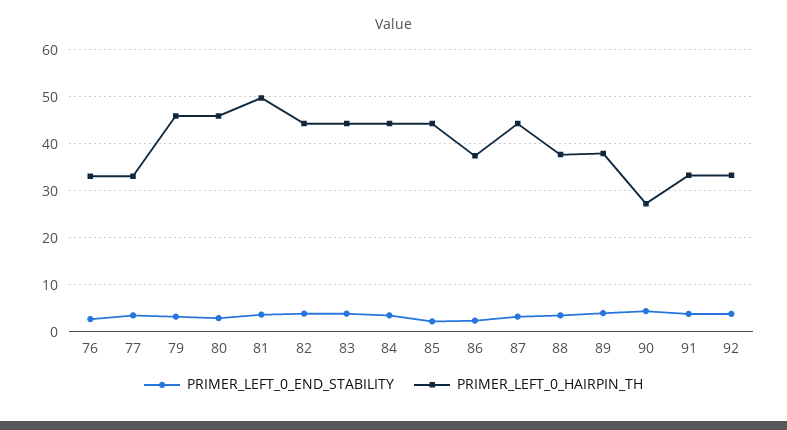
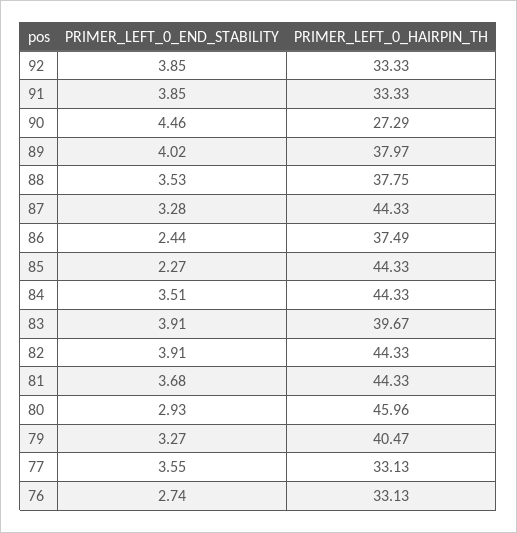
  {
    "PRIMER_LEFT_0_END_STABILITY": {
      "76": 2.74,
      "77": 3.55,
      "79": 3.27,
      "80": 2.93,
      "81": 3.68,
      "82": 3.91,
      "83": 3.91,
      "84": 3.51,
      "85": 2.27,
      "86": 2.44,
      "87": 3.28,
      "88": 3.53,
      "89": 4.02,
      "90": 4.46,
      "91": 3.85,
      "92": 3.85
    },
    "PRIMER_LEFT_0_HAIRPIN_TH": {
      "76": 33.13,
      "77": 33.13,
-     "79": 46,
+     "79": 40.47,
      "80": 45.96,
-     "81": 50,
+     "81": 44.33,
      "82": 44.33,
-     "83": 44,
+     "83": 39.67,
      "84": 44.33,
      "85": 44.33,
      "86": 37.49,
      "87": 44.33,
      "88": 37.75,
      "89": 37.97,
      "90": 27.29,
      "91": 33.33,
      "92": 33.33
    }
  }

